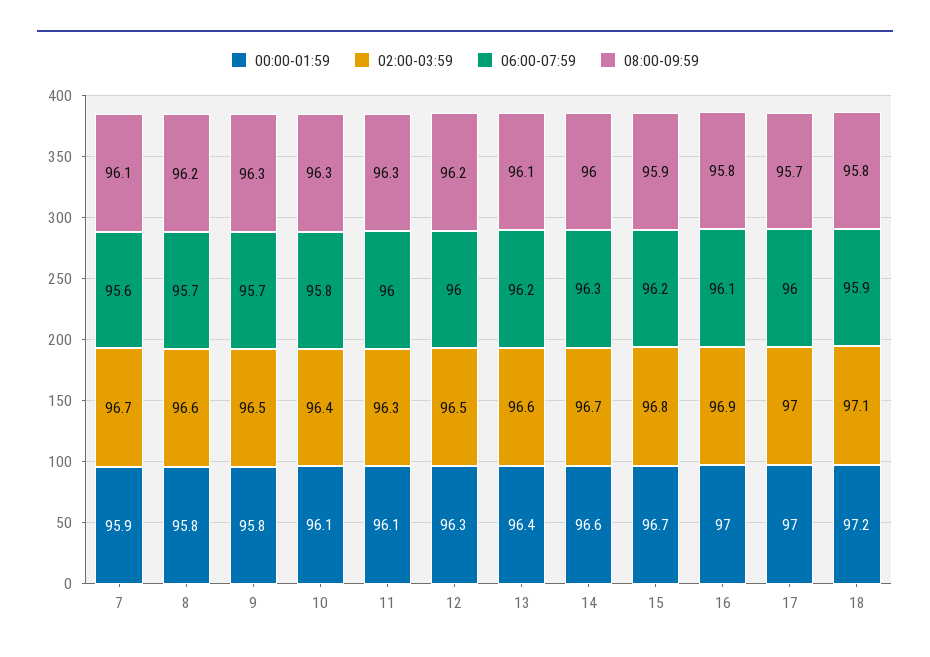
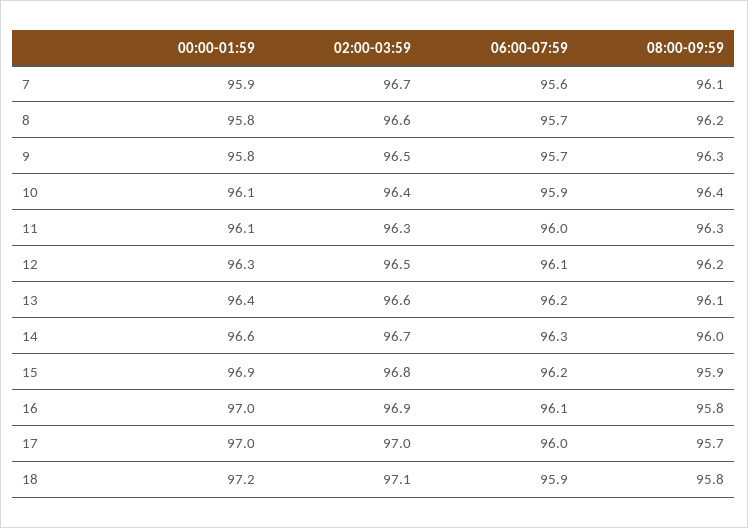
  {
    "00:00-01:59": {
      "7": 95.9,
      "8": 95.8,
      "9": 95.8,
      "10": 96.1,
      "11": 96.1,
      "12": 96.3,
      "13": 96.4,
      "14": 96.6,
-     "15": 96.7,
+     "15": 96.9,
      "16": 97,
      "17": 97,
      "18": 97.2
    },
    "02:00-03:59": {
      "7": 96.7,
      "8": 96.6,
      "9": 96.5,
      "10": 96.4,
      "11": 96.3,
      "12": 96.5,
      "13": 96.6,
      "14": 96.7,
      "15": 96.8,
      "16": 96.9,
      "17": 97,
      "18": 97.1
    },
    "06:00-07:59": {
      "7": 95.6,
      "8": 95.7,
      "9": 95.7,
-     "10": 95.8,
+     "10": 95.9,
      "11": 96,
-     "12": 96,
+     "12": 96.1,
      "13": 96.2,
      "14": 96.3,
      "15": 96.2,
      "16": 96.1,
      "17": 96,
      "18": 95.9
    },
    "08:00-09:59": {
      "7": 96.1,
      "8": 96.2,
      "9": 96.3,
-     "10": 96.3,
+     "10": 96.4,
      "11": 96.3,
      "12": 96.2,
      "13": 96.1,
      "14": 96,
      "15": 95.9,
      "16": 95.8,
      "17": 95.7,
      "18": 95.8
    }
  }

